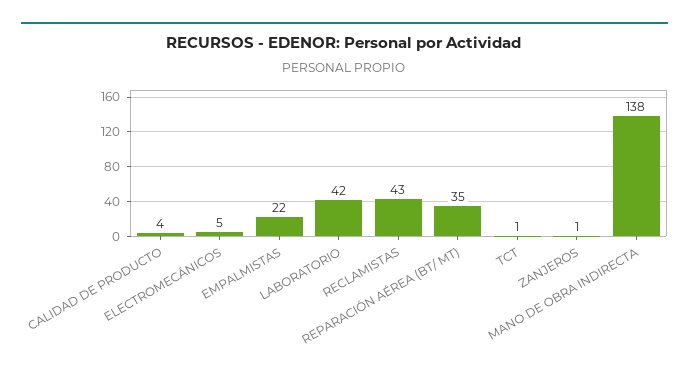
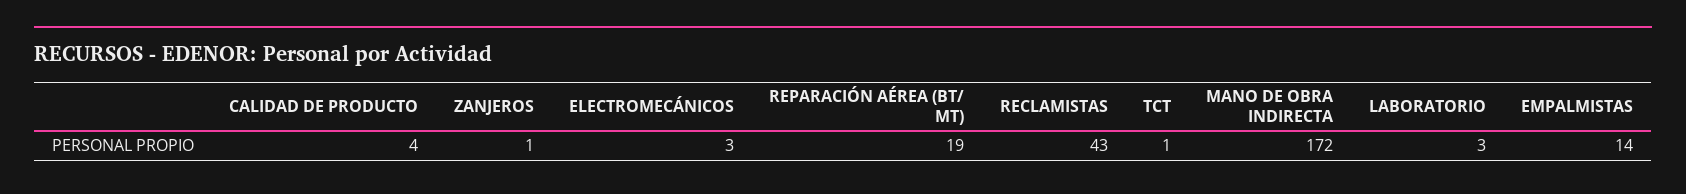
  {
    "CALIDAD DE PRODUCTO": 4,
-   "ELECTROMECÁNICOS": 5,
+   "ELECTROMECÁNICOS": 3,
-   "EMPALMISTAS": 22,
+   "EMPALMISTAS": 14,
-   "LABORATORIO": 42,
+   "LABORATORIO": 3,
    "RECLAMISTAS": 43,
-   "REPARACIÓN AÉREA (BT/ MT)": 35,
+   "REPARACIÓN AÉREA (BT/ MT)": 19,
    "TCT": 1,
    "ZANJEROS": 1,
-   "MANO DE OBRA INDIRECTA": 138
+   "MANO DE OBRA INDIRECTA": 172
  }

